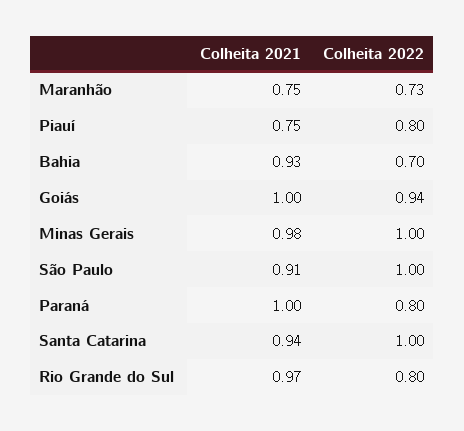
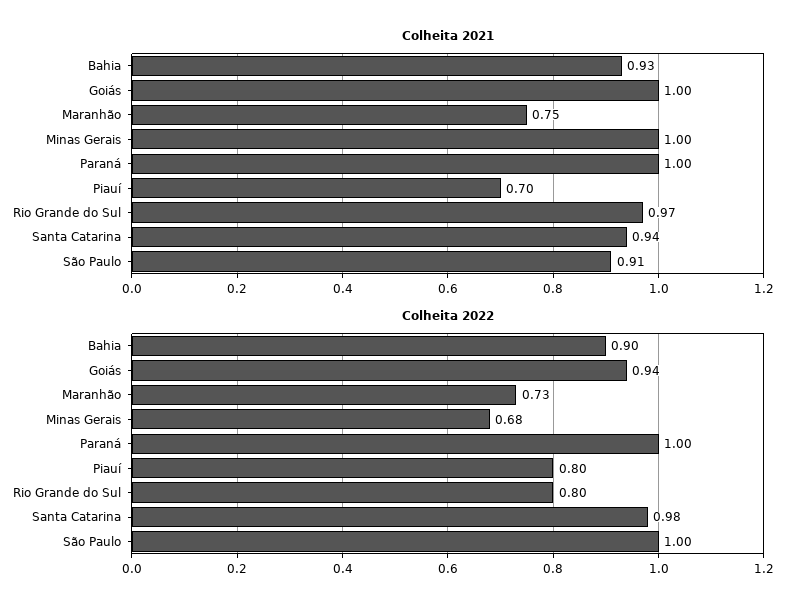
  {
    "Colheita 2021": {
      "Maranhão": 0.75,
-     "Piauí": 0.75,
+     "Piauí": 0.7,
      "Bahia": 0.93,
      "Goiás": 1,
-     "Minas Gerais": 0.98,
+     "Minas Gerais": 1,
      "São Paulo": 0.91,
      "Paraná": 1,
      "Santa Catarina": 0.94,
      "Rio Grande do Sul": 0.97
    },
    "Colheita 2022": {
      "Maranhão": 0.73,
      "Piauí": 0.8,
-     "Bahia": 0.7,
+     "Bahia": 0.9,
      "Goiás": 0.94,
-     "Minas Gerais": 1,
+     "Minas Gerais": 0.68,
      "São Paulo": 1,
-     "Paraná": 0.8,
+     "Paraná": 1,
-     "Santa Catarina": 1,
+     "Santa Catarina": 0.98,
      "Rio Grande do Sul": 0.8
    }
  }

